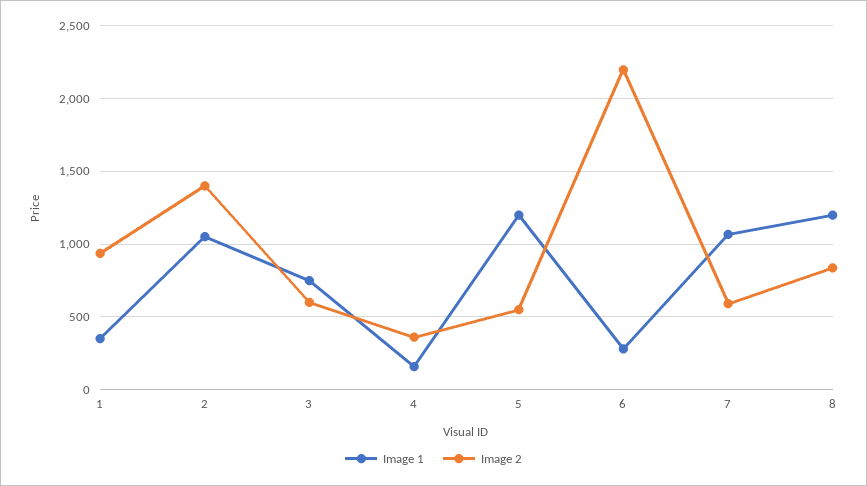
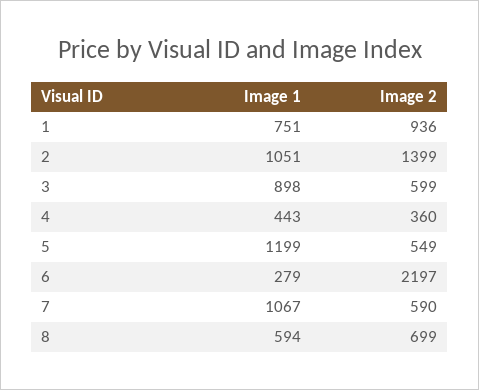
  {
    "Image 1": {
-     "1": 350,
+     "1": 751,
      "2": 1051,
-     "3": 750,
+     "3": 898,
-     "4": 150,
+     "4": 443,
      "5": 1199,
      "6": 279,
      "7": 1067,
-     "8": 1200
+     "8": 594
    },
    "Image 2": {
      "1": 936,
      "2": 1399,
      "3": 599,
      "4": 360,
      "5": 549,
      "6": 2197,
      "7": 590,
-     "8": 850
+     "8": 699
    }
  }

